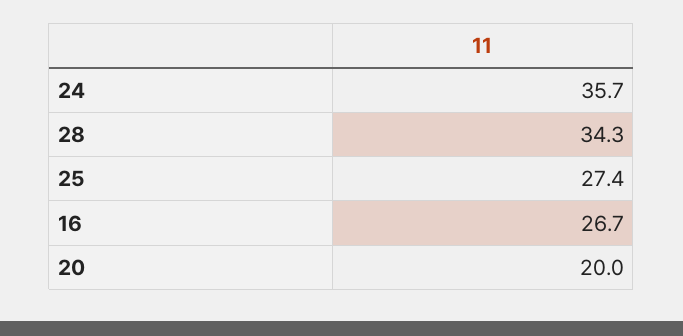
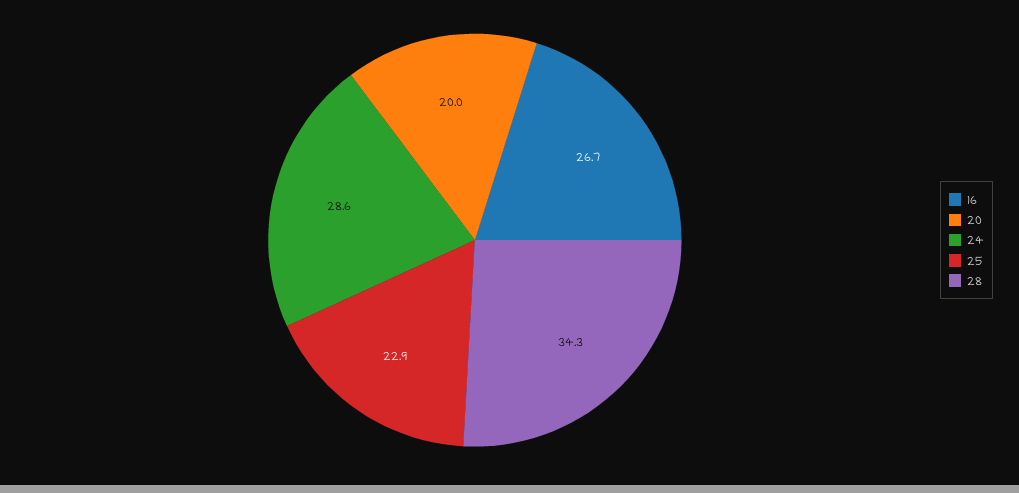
  {
-   "24": 35.7,
+   "24": 28.6,
    "28": 34.3,
-   "25": 27.4,
+   "25": 22.9,
    "16": 26.7,
    "20": 20
  }

